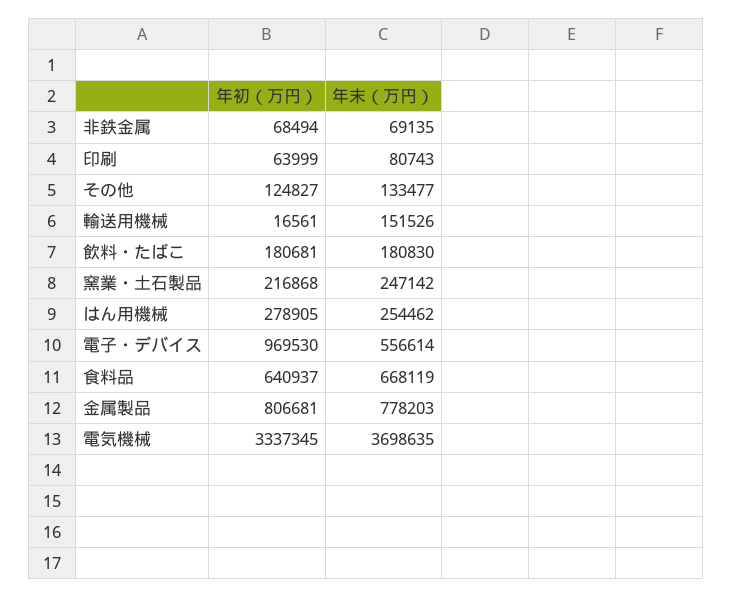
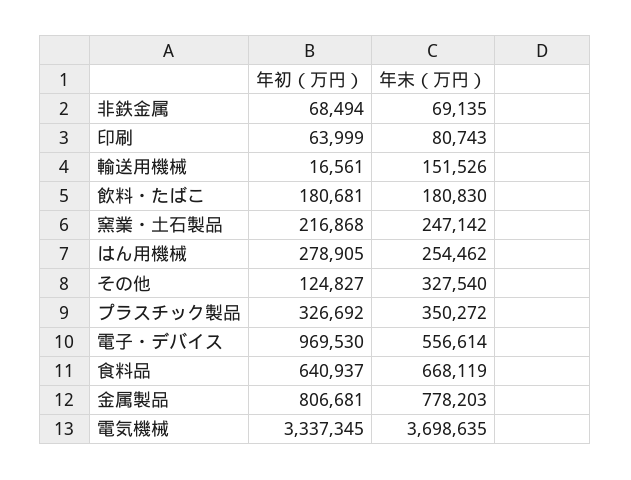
  {
    "年初（万円）": {
      "非鉄金属": 68494,
      "印刷": 63999,
      "その他": 124827,
      "輸送用機械": 16561,
      "飲料・たばこ": 180681,
      "窯業・土石製品": 216868,
      "はん用機械": 278905,
      "電子・デバイス": 969530,
      "食料品": 640937,
      "金属製品": 806681,
-     "電気機械": 3337345
+     "電気機械": 3337345,
+     "プラスチック製品": 326692
    },
    "年末（万円）": {
      "非鉄金属": 69135,
      "印刷": 80743,
-     "その他": 133477,
+     "その他": 327540,
      "輸送用機械": 151526,
      "飲料・たばこ": 180830,
      "窯業・土石製品": 247142,
      "はん用機械": 254462,
      "電子・デバイス": 556614,
      "食料品": 668119,
      "金属製品": 778203,
-     "電気機械": 3698635
+     "電気機械": 3698635,
+     "プラスチック製品": 350272
    }
  }

